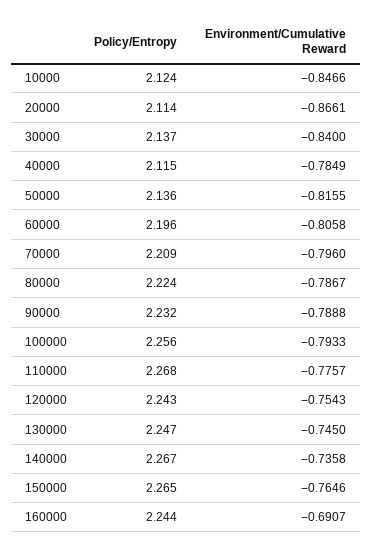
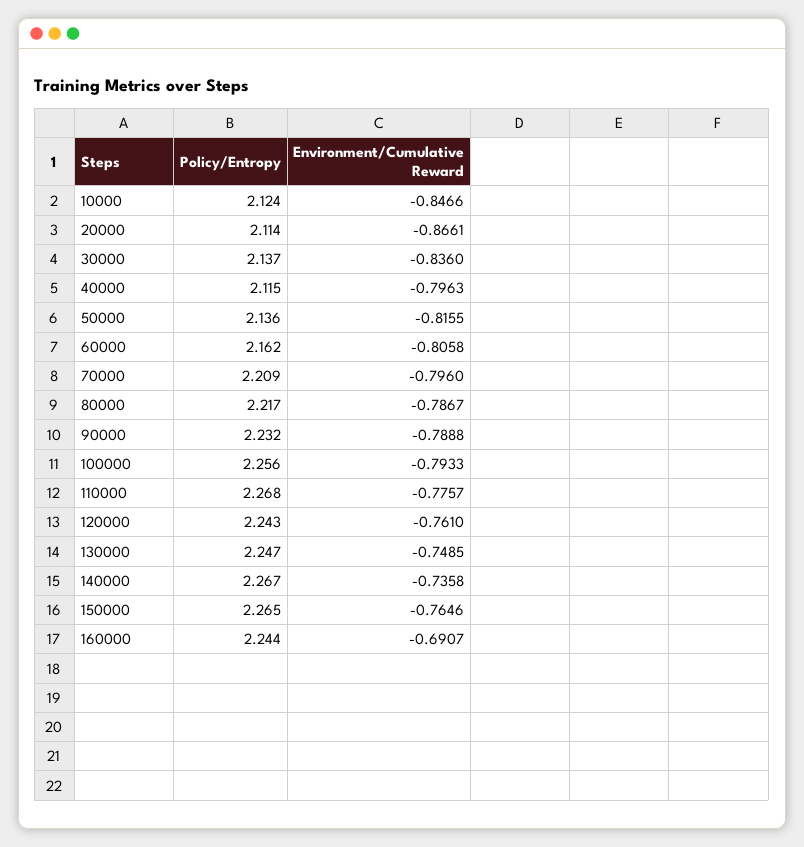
  {
    "Policy/Entropy": {
      "10000": 2.124,
      "20000": 2.114,
      "30000": 2.137,
      "40000": 2.115,
      "50000": 2.136,
-     "60000": 2.196,
+     "60000": 2.162,
      "70000": 2.209,
-     "80000": 2.224,
+     "80000": 2.217,
      "90000": 2.232,
      "100000": 2.256,
      "110000": 2.268,
      "120000": 2.243,
      "130000": 2.247,
      "140000": 2.267,
      "150000": 2.265,
      "160000": 2.244
    },
    "Environment/Cumulative Reward": {
      "10000": -0.8466,
      "20000": -0.8661,
-     "30000": -0.84,
+     "30000": -0.836,
-     "40000": -0.7849,
+     "40000": -0.7963,
      "50000": -0.8155,
      "60000": -0.8058,
      "70000": -0.796,
      "80000": -0.7867,
      "90000": -0.7888,
      "100000": -0.7933,
      "110000": -0.7757,
-     "120000": -0.7543,
+     "120000": -0.761,
-     "130000": -0.745,
+     "130000": -0.7485,
      "140000": -0.7358,
      "150000": -0.7646,
      "160000": -0.6907
    }
  }

